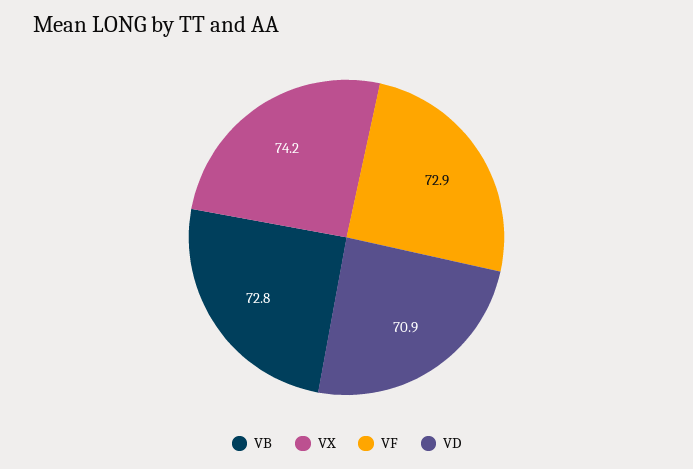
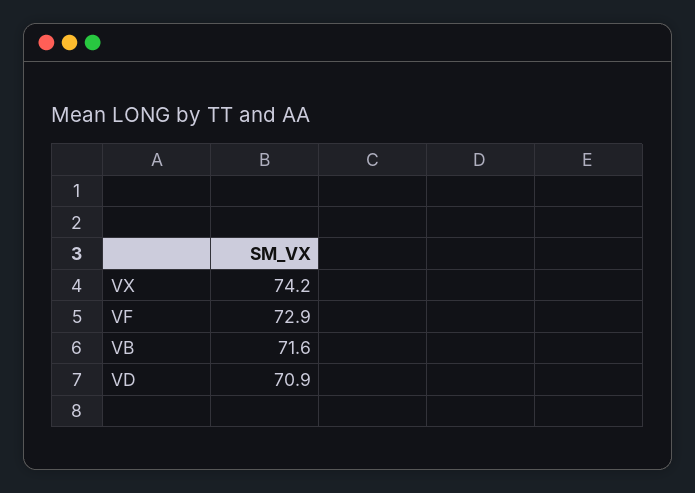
  {
-   "VB": 72.8,
+   "VB": 71.6,
    "VX": 74.2,
    "VF": 72.9,
    "VD": 70.9
  }

